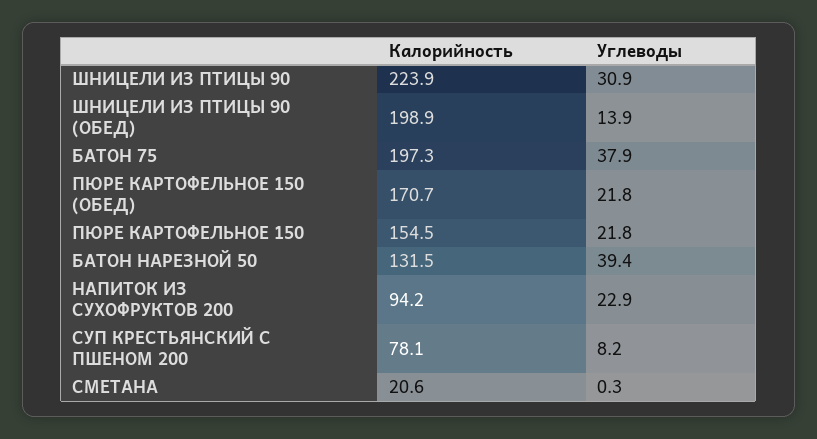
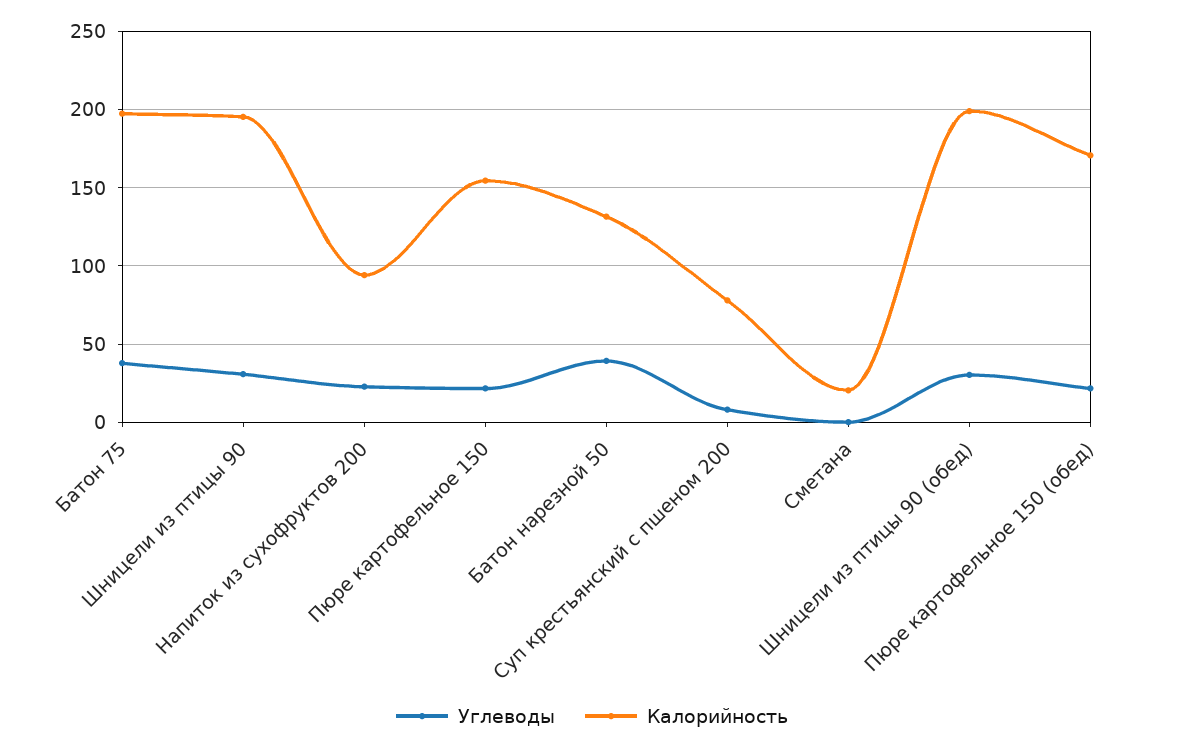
  {
    "Калорийность": {
-     "ШНИЦЕЛИ ИЗ ПТИЦЫ 90": 223.9,
+     "ШНИЦЕЛИ ИЗ ПТИЦЫ 90": 195,
      "ШНИЦЕЛИ ИЗ ПТИЦЫ 90 (ОБЕД)": 198.9,
      "БАТОН 75": 197.3,
      "ПЮРЕ КАРТОФЕЛЬНОЕ 150 (ОБЕД)": 170.7,
      "ПЮРЕ КАРТОФЕЛЬНОЕ 150": 154.5,
      "БАТОН НАРЕЗНОЙ 50": 131.5,
      "НАПИТОК ИЗ СУХОФРУКТОВ 200": 94.2,
      "СУП КРЕСТЬЯНСКИЙ С ПШЕНОМ 200": 78.1,
      "СМЕТАНА": 20.6
    },
    "Углеводы": {
      "ШНИЦЕЛИ ИЗ ПТИЦЫ 90": 30.9,
-     "ШНИЦЕЛИ ИЗ ПТИЦЫ 90 (ОБЕД)": 13.9,
+     "ШНИЦЕЛИ ИЗ ПТИЦЫ 90 (ОБЕД)": 30,
      "БАТОН 75": 37.9,
      "ПЮРЕ КАРТОФЕЛЬНОЕ 150 (ОБЕД)": 21.8,
      "ПЮРЕ КАРТОФЕЛЬНОЕ 150": 21.8,
      "БАТОН НАРЕЗНОЙ 50": 39.4,
      "НАПИТОК ИЗ СУХОФРУКТОВ 200": 22.9,
      "СУП КРЕСТЬЯНСКИЙ С ПШЕНОМ 200": 8.2,
      "СМЕТАНА": 0.3
    }
  }

